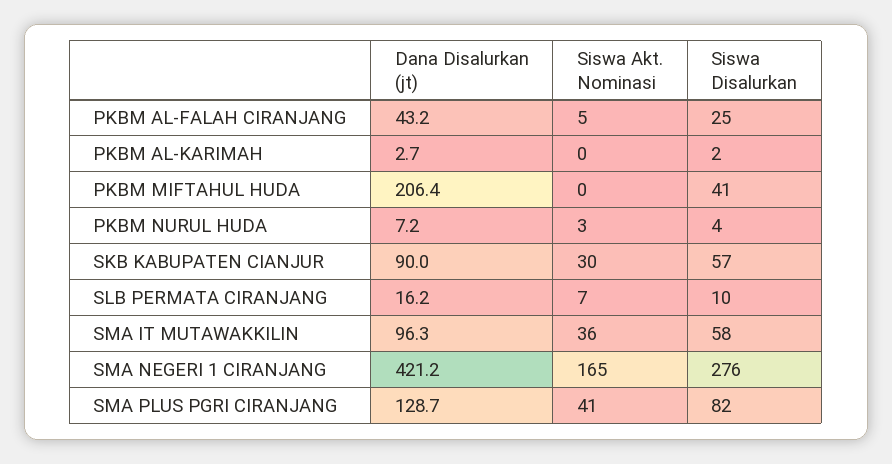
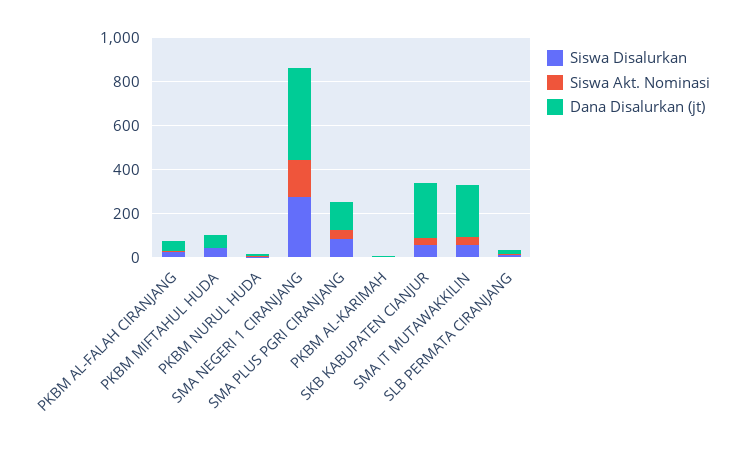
  {
    "Dana Disalurkan (jt)": {
      "PKBM AL-FALAH CIRANJANG": 43.2,
      "PKBM AL-KARIMAH": 2.7,
-     "PKBM MIFTAHUL HUDA": 206.4,
+     "PKBM MIFTAHUL HUDA": 50,
      "PKBM NURUL HUDA": 7.2,
-     "SKB KABUPATEN CIANJUR": 90,
+     "SKB KABUPATEN CIANJUR": 250,
      "SLB PERMATA CIRANJANG": 16.2,
-     "SMA IT MUTAWAKKILIN": 96.3,
+     "SMA IT MUTAWAKKILIN": 250,
      "SMA NEGERI 1 CIRANJANG": 421.2,
      "SMA PLUS PGRI CIRANJANG": 128.7
    },
    "Siswa Akt. Nominasi": {
      "PKBM AL-FALAH CIRANJANG": 5,
      "PKBM AL-KARIMAH": 0,
      "PKBM MIFTAHUL HUDA": 0,
      "PKBM NURUL HUDA": 3,
      "SKB KABUPATEN CIANJUR": 30,
      "SLB PERMATA CIRANJANG": 7,
      "SMA IT MUTAWAKKILIN": 36,
      "SMA NEGERI 1 CIRANJANG": 165,
      "SMA PLUS PGRI CIRANJANG": 41
    },
    "Siswa Disalurkan": {
      "PKBM AL-FALAH CIRANJANG": 25,
      "PKBM AL-KARIMAH": 2,
      "PKBM MIFTAHUL HUDA": 41,
      "PKBM NURUL HUDA": 4,
      "SKB KABUPATEN CIANJUR": 57,
      "SLB PERMATA CIRANJANG": 10,
      "SMA IT MUTAWAKKILIN": 58,
      "SMA NEGERI 1 CIRANJANG": 276,
      "SMA PLUS PGRI CIRANJANG": 82
    }
  }

